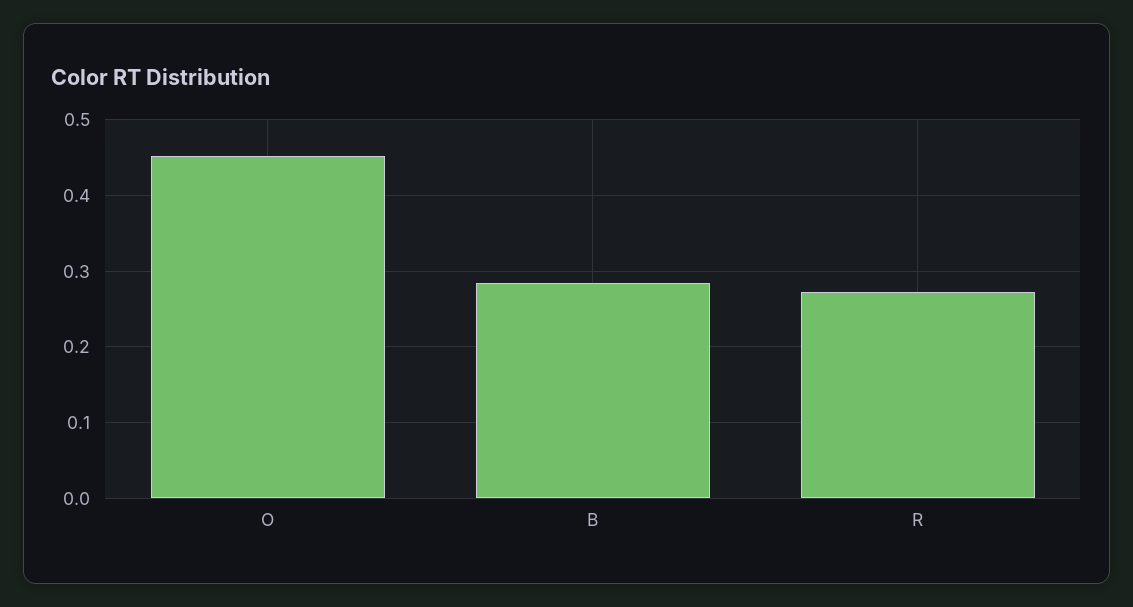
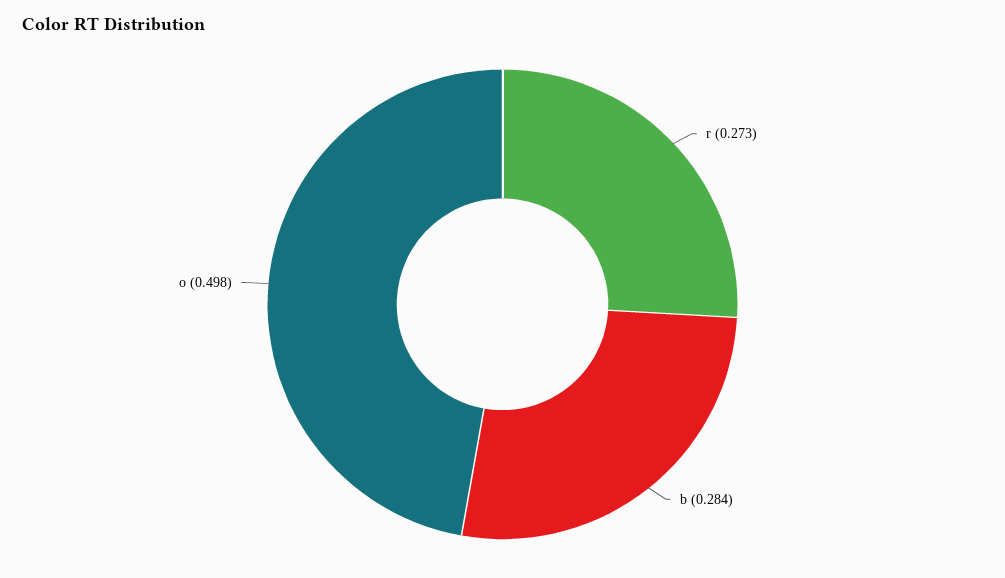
  {
-   "O": 0.45,
+   "O": 0.498,
    "B": 0.284,
    "R": 0.273
  }

